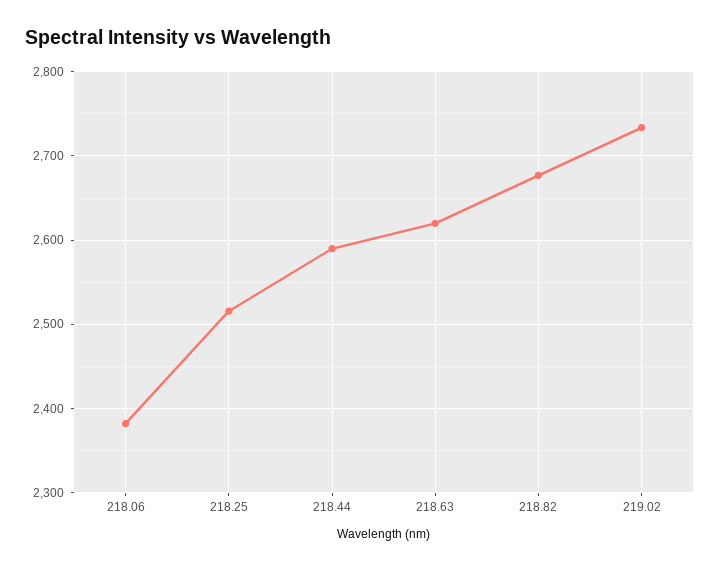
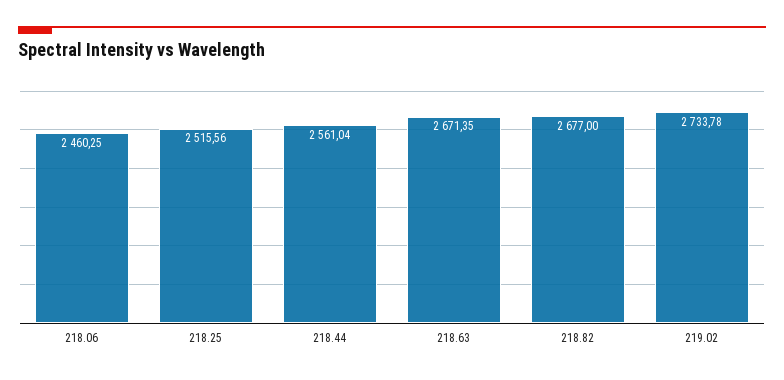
  {
-   "218.06": 2380,
+   "218.06": 2460.25,
    "218.25": 2515.56,
-   "218.44": 2590,
+   "218.44": 2561.04,
-   "218.63": 2620,
+   "218.63": 2671.35,
    "218.82": 2677,
    "219.02": 2733.78
  }

